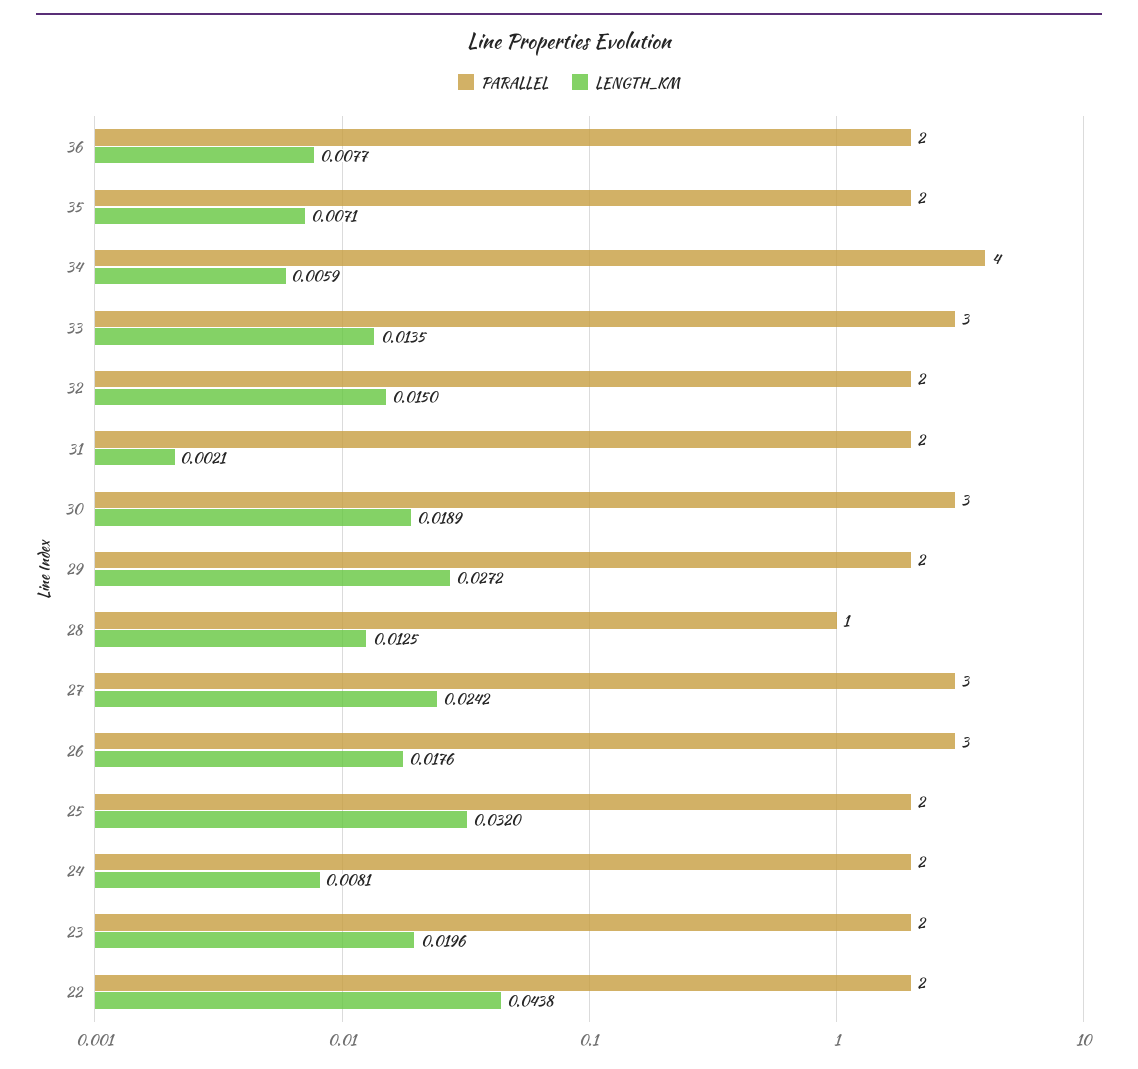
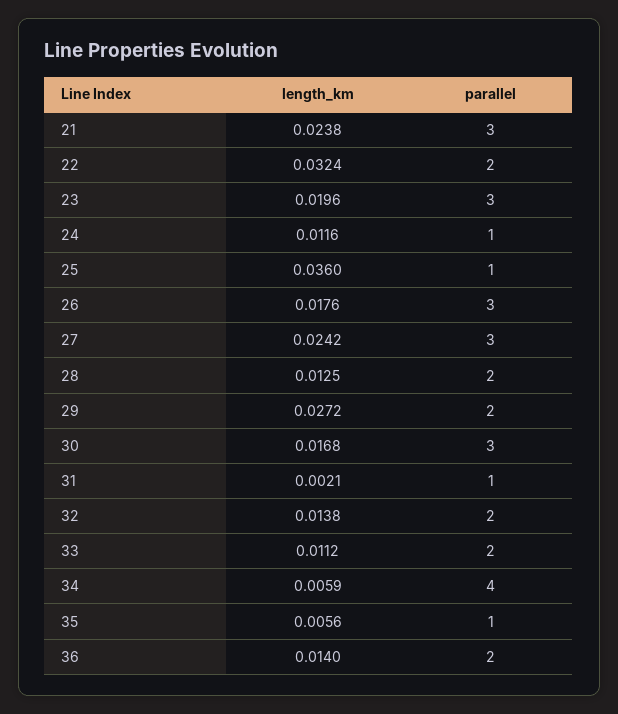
  {
    "PARALLEL": {
      "36": 2,
-     "35": 2,
+     "35": 1,
      "34": 4,
-     "33": 3,
+     "33": 2,
      "32": 2,
-     "31": 2,
+     "31": 1,
      "30": 3,
      "29": 2,
-     "28": 1,
+     "28": 2,
      "27": 3,
      "26": 3,
-     "25": 2,
+     "25": 1,
-     "24": 2,
+     "24": 1,
-     "23": 2,
+     "23": 3,
-     "22": 2
+     "22": 2,
+     "21": 3
    },
    "LENGTH_KM": {
-     "36": 0.0077,
+     "36": 0.014,
-     "35": 0.0071,
+     "35": 0.0056,
      "34": 0.0059,
-     "33": 0.0135,
+     "33": 0.0112,
-     "32": 0.015,
+     "32": 0.0138,
      "31": 0.0021,
-     "30": 0.0189,
+     "30": 0.0168,
      "29": 0.0272,
      "28": 0.0125,
      "27": 0.0242,
      "26": 0.0176,
-     "25": 0.032,
+     "25": 0.036,
-     "24": 0.0081,
+     "24": 0.0116,
      "23": 0.0196,
-     "22": 0.0438
+     "22": 0.0324,
+     "21": 0.0238
    }
  }

